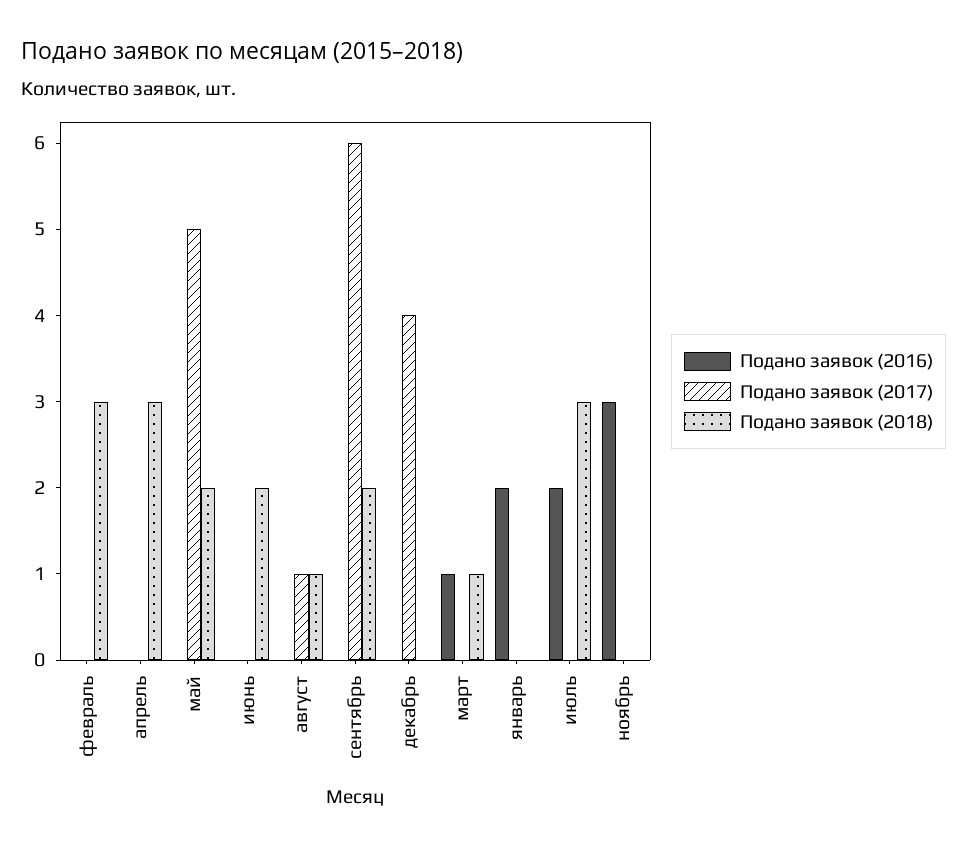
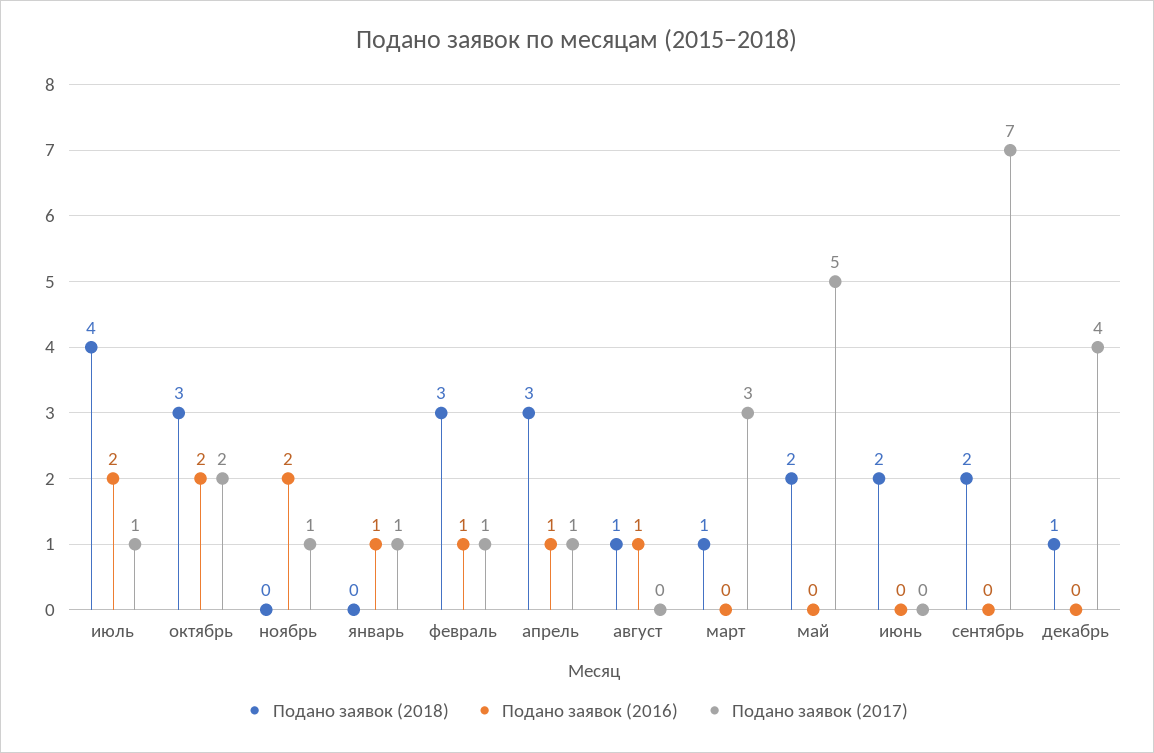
  {
    "Подано заявок (2016)": {
-     "февраль": 0,
+     "февраль": 1,
-     "апрель": 0,
+     "апрель": 1,
      "май": 0,
      "июнь": 0,
-     "август": 0,
+     "август": 1,
      "сентябрь": 0,
      "декабрь": 0,
-     "март": 1,
+     "март": 0,
-     "январь": 2,
+     "январь": 1,
      "июль": 2,
-     "ноябрь": 3
+     "ноябрь": 2,
+     "октябрь": 2
    },
    "Подано заявок (2017)": {
-     "февраль": 0,
+     "февраль": 1,
-     "апрель": 0,
+     "апрель": 1,
      "май": 5,
      "июнь": 0,
-     "август": 1,
+     "август": 0,
-     "сентябрь": 6,
+     "сентябрь": 7,
      "декабрь": 4,
-     "март": 0,
+     "март": 3,
-     "январь": 0,
+     "январь": 1,
-     "июль": 0,
+     "июль": 1,
-     "ноябрь": 0
+     "ноябрь": 1,
+     "октябрь": 2
    },
    "Подано заявок (2018)": {
      "февраль": 3,
      "апрель": 3,
      "май": 2,
      "июнь": 2,
      "август": 1,
      "сентябрь": 2,
-     "декабрь": 0,
+     "декабрь": 1,
      "март": 1,
      "январь": 0,
-     "июль": 3,
+     "июль": 4,
-     "ноябрь": 0
+     "ноябрь": 0,
+     "октябрь": 3
    }
  }

